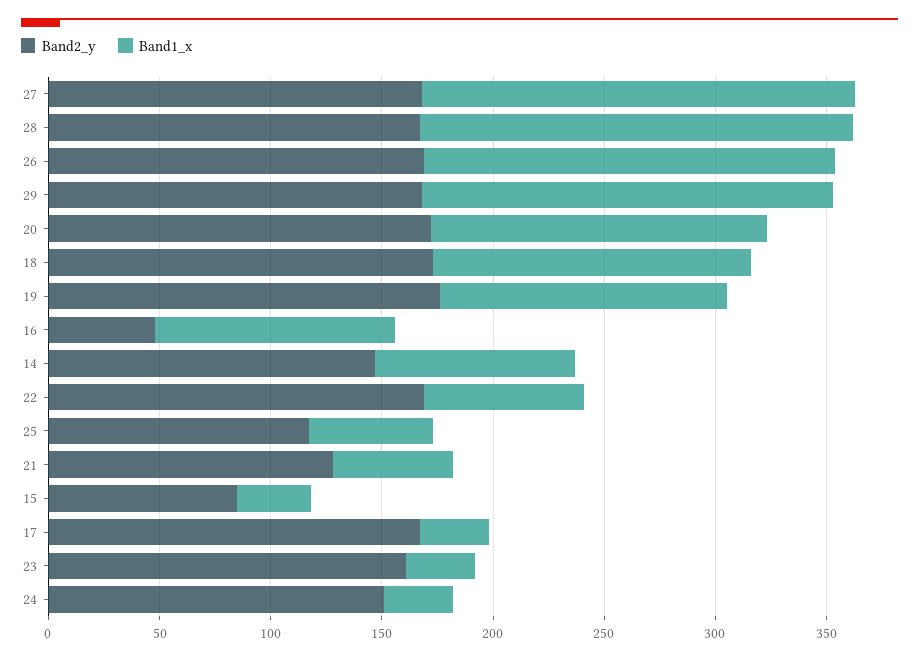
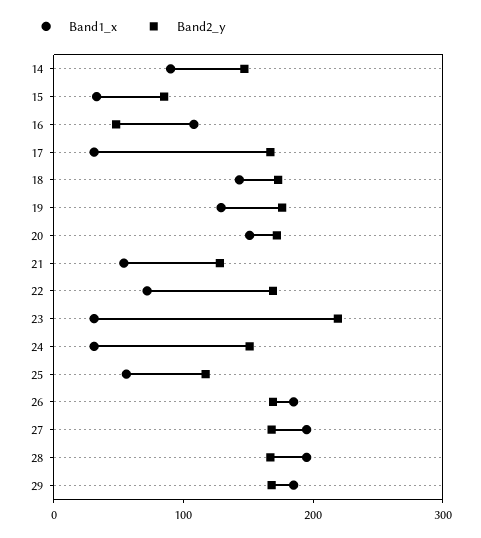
  {
    "Band2_y": {
      "27": 170,
      "28": 170,
      "26": 170,
      "29": 170,
      "20": 170,
      "18": 170,
      "19": 180,
      "16": 50,
      "14": 150,
      "22": 170,
      "25": 120,
      "21": 130,
      "15": 90,
      "17": 170,
-     "23": 160,
+     "23": 220,
      "24": 150
    },
    "Band1_x": {
      "27": 200,
      "28": 200,
      "26": 190,
      "29": 190,
      "20": 150,
      "18": 140,
      "19": 130,
      "16": 110,
      "14": 90,
      "22": 70,
      "25": 60,
      "21": 50,
      "15": 30,
      "17": 30,
      "23": 30,
      "24": 30
    }
  }

